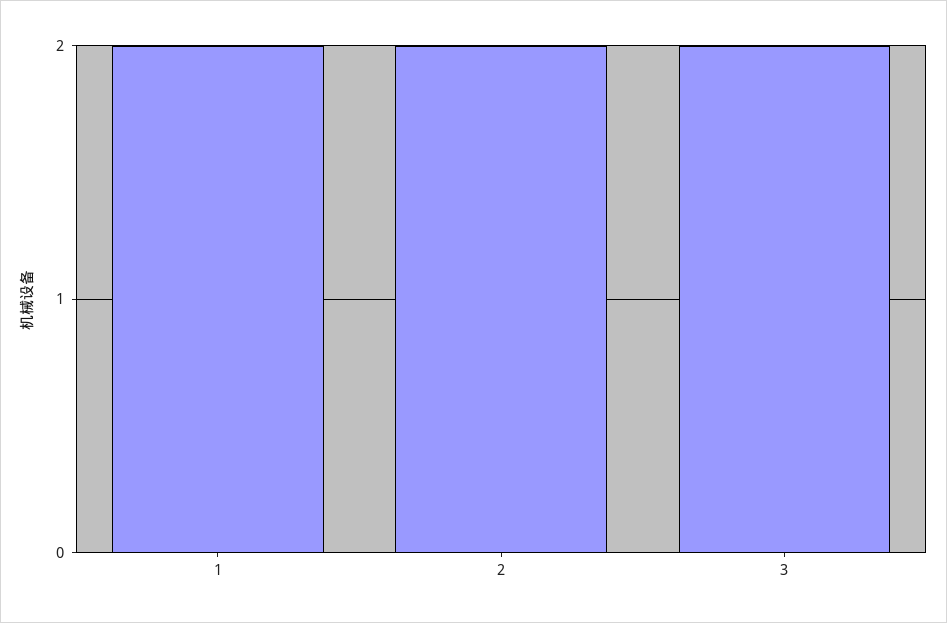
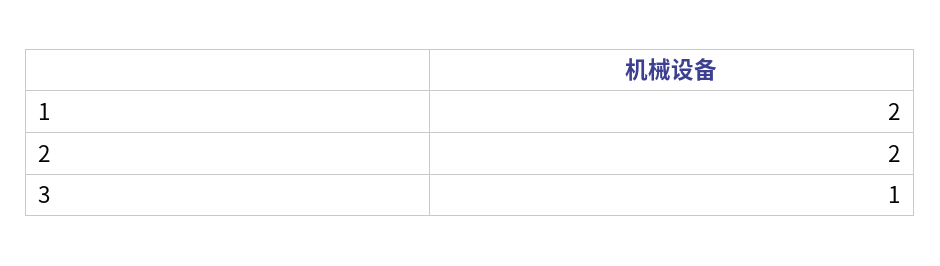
  {
    "1": 2,
    "2": 2,
-   "3": 2
+   "3": 1
  }

